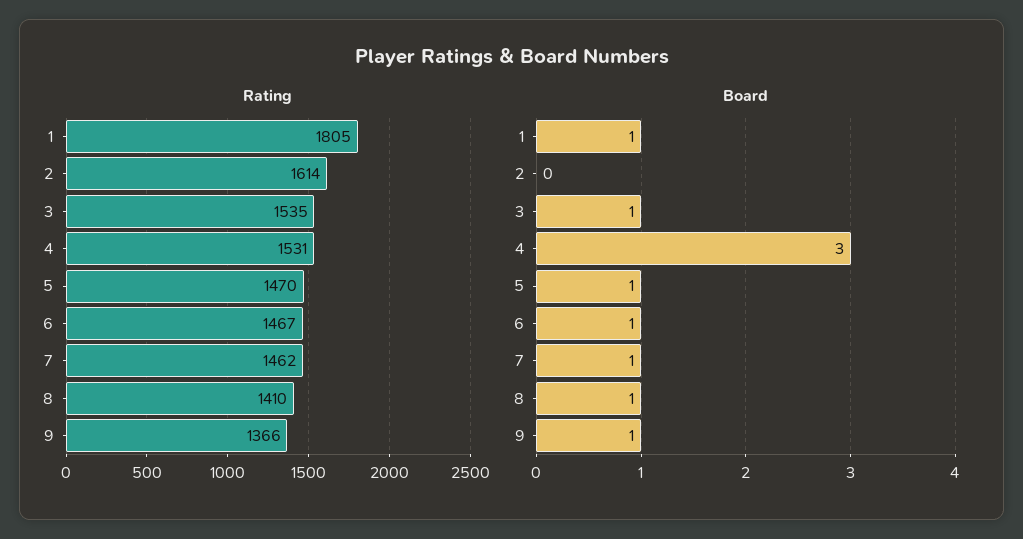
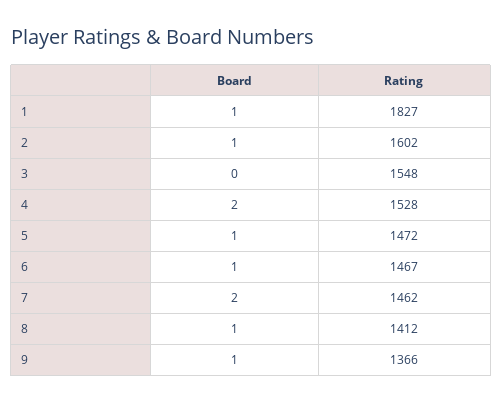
  {
    "Rating": {
-     "1": 1805,
+     "1": 1827,
-     "2": 1614,
+     "2": 1602,
-     "3": 1535,
+     "3": 1548,
-     "4": 1531,
+     "4": 1528,
-     "5": 1470,
+     "5": 1472,
      "6": 1467,
      "7": 1462,
-     "8": 1410,
+     "8": 1412,
      "9": 1366
    },
    "Board": {
      "1": 1,
-     "2": 0,
+     "2": 1,
-     "3": 1,
+     "3": 0,
-     "4": 3,
+     "4": 2,
      "5": 1,
      "6": 1,
-     "7": 1,
+     "7": 2,
      "8": 1,
      "9": 1
    }
  }

